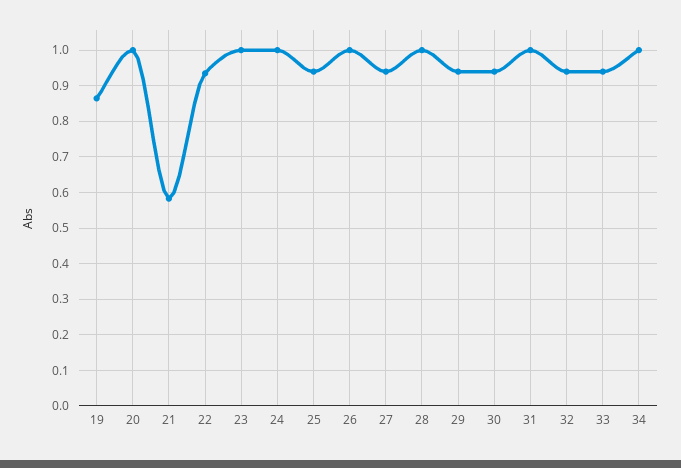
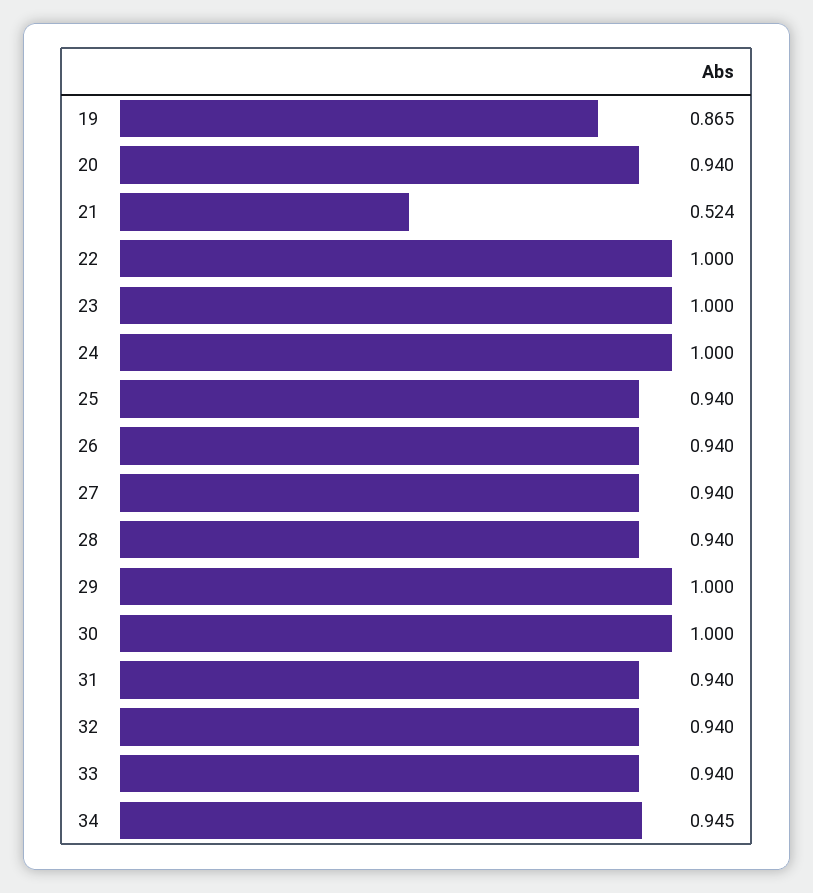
  {
    "19": 0.865,
-   "20": 1,
+   "20": 0.94,
-   "21": 0.58,
+   "21": 0.524,
-   "22": 0.94,
+   "22": 1,
    "23": 1,
    "24": 1,
    "25": 0.94,
-   "26": 1,
+   "26": 0.94,
    "27": 0.94,
-   "28": 1,
+   "28": 0.94,
-   "29": 0.94,
+   "29": 1,
-   "30": 0.94,
+   "30": 1,
-   "31": 1,
+   "31": 0.94,
    "32": 0.94,
    "33": 0.94,
-   "34": 1
+   "34": 0.945
  }

